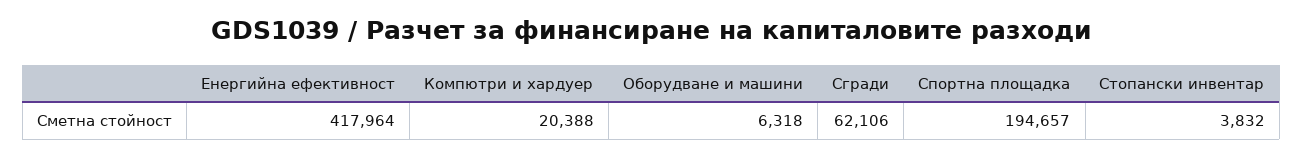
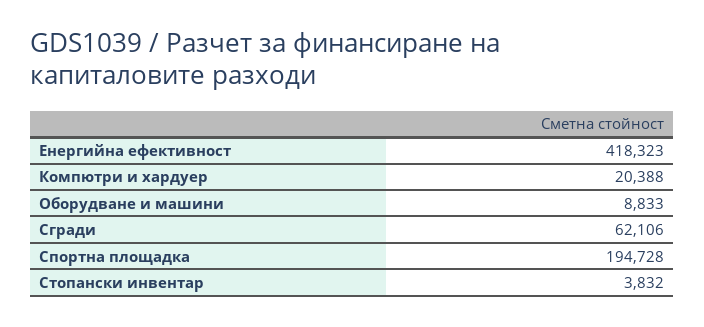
  {
-   "Енергийна ефективност": 417964,
+   "Енергийна ефективност": 418323,
    "Компютри и хардуер": 20388,
-   "Оборудване и машини": 6318,
+   "Оборудване и машини": 8833,
    "Сгради": 62106,
-   "Спортна площадка": 194657,
+   "Спортна площадка": 194728,
    "Стопански инвентар": 3832
  }

